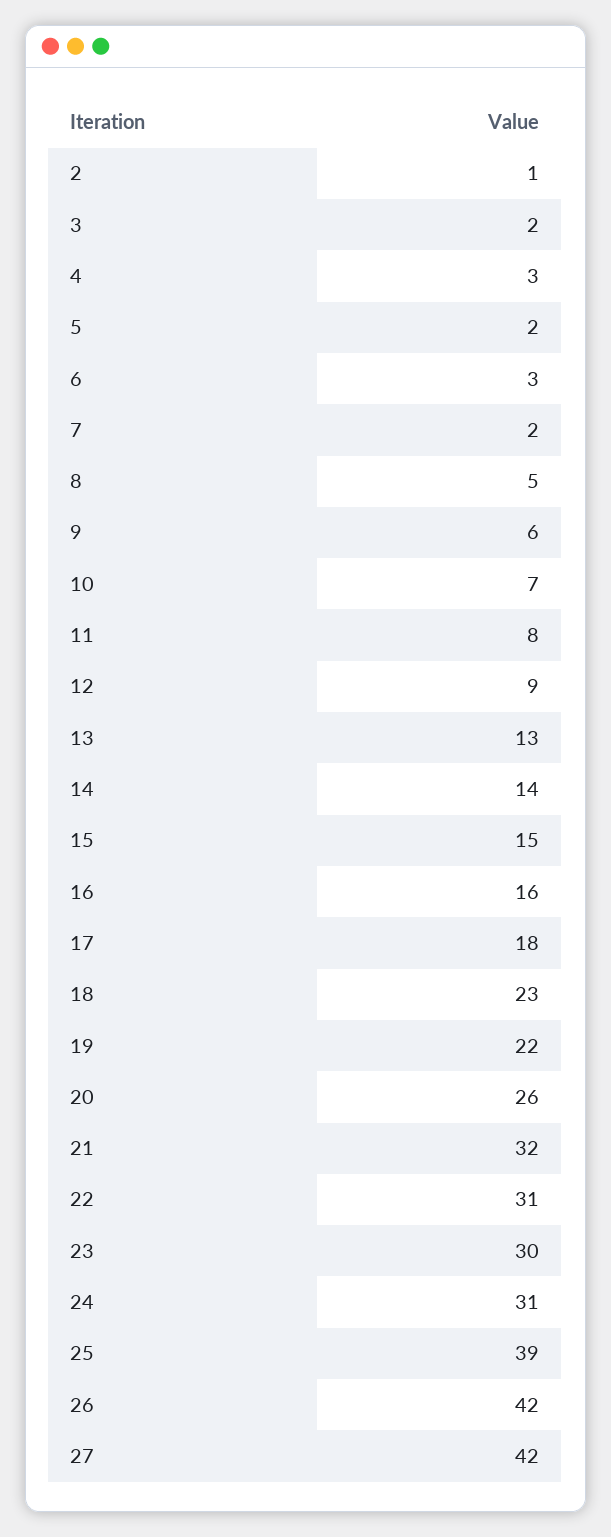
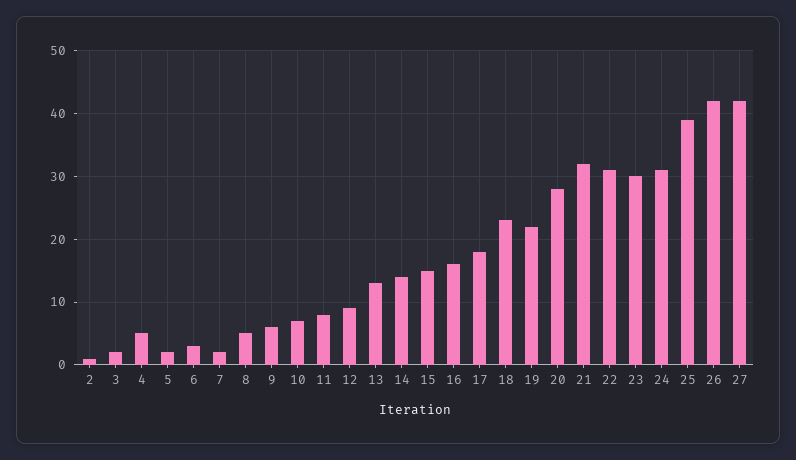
  {
    "2": 1,
    "3": 2,
-   "4": 3,
+   "4": 5,
    "5": 2,
    "6": 3,
    "7": 2,
    "8": 5,
    "9": 6,
    "10": 7,
    "11": 8,
    "12": 9,
    "13": 13,
    "14": 14,
    "15": 15,
    "16": 16,
    "17": 18,
    "18": 23,
    "19": 22,
-   "20": 26,
+   "20": 28,
    "21": 32,
    "22": 31,
    "23": 30,
    "24": 31,
    "25": 39,
    "26": 42,
    "27": 42
  }

